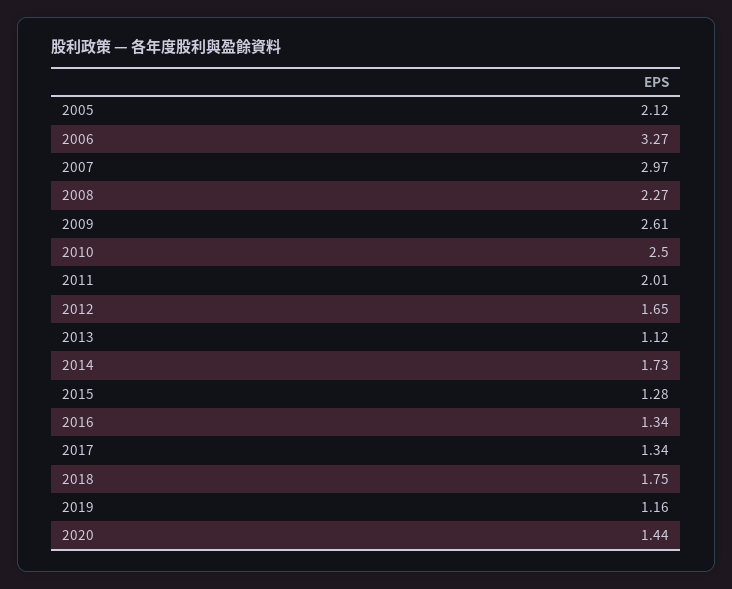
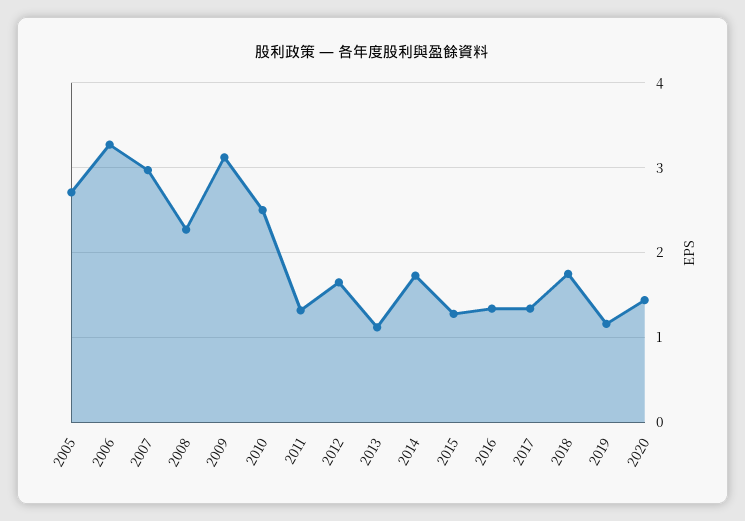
  {
-   "2005": 2.12,
+   "2005": 2.7,
    "2006": 3.27,
    "2007": 2.97,
    "2008": 2.27,
-   "2009": 2.61,
+   "2009": 3.1,
    "2010": 2.5,
-   "2011": 2.01,
+   "2011": 1.3,
    "2012": 1.65,
    "2013": 1.12,
    "2014": 1.73,
    "2015": 1.28,
    "2016": 1.34,
    "2017": 1.34,
    "2018": 1.75,
    "2019": 1.16,
    "2020": 1.44
  }

